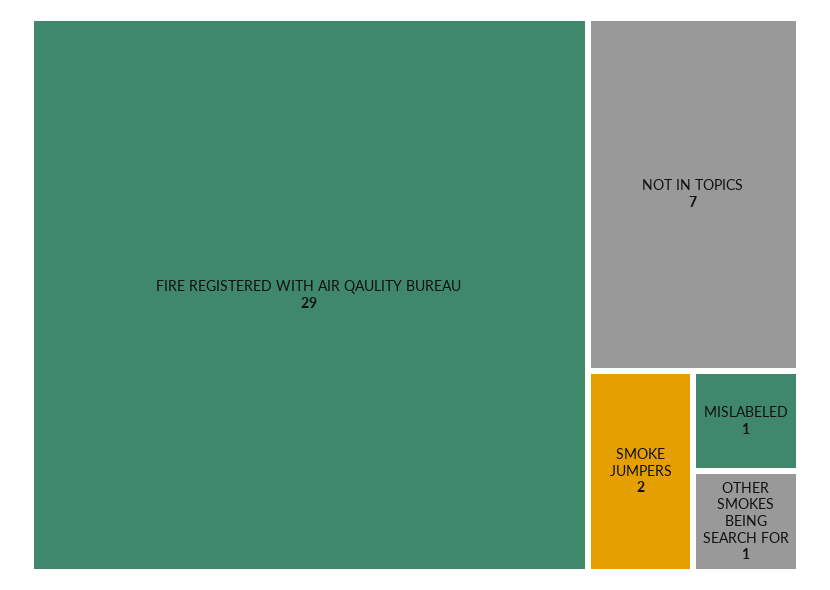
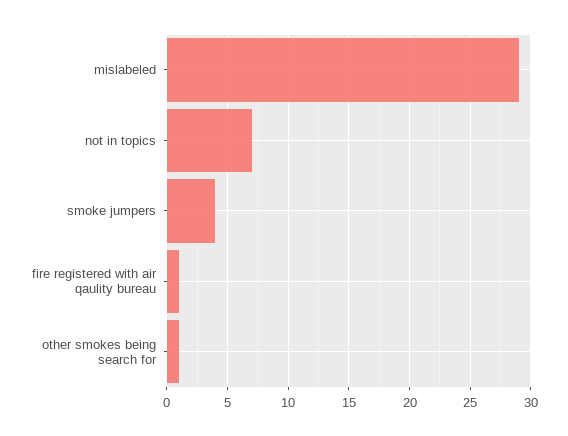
  {
-   "FIRE REGISTERED WITH AIR QAULITY BUREAU": 29,
+   "FIRE REGISTERED WITH AIR QAULITY BUREAU": 1,
    "NOT IN TOPICS": 7,
-   "SMOKE JUMPERS": 2,
+   "SMOKE JUMPERS": 4,
-   "MISLABELED": 1,
+   "MISLABELED": 29,
    "OTHER SMOKES BEING SEARCH FOR": 1
  }

